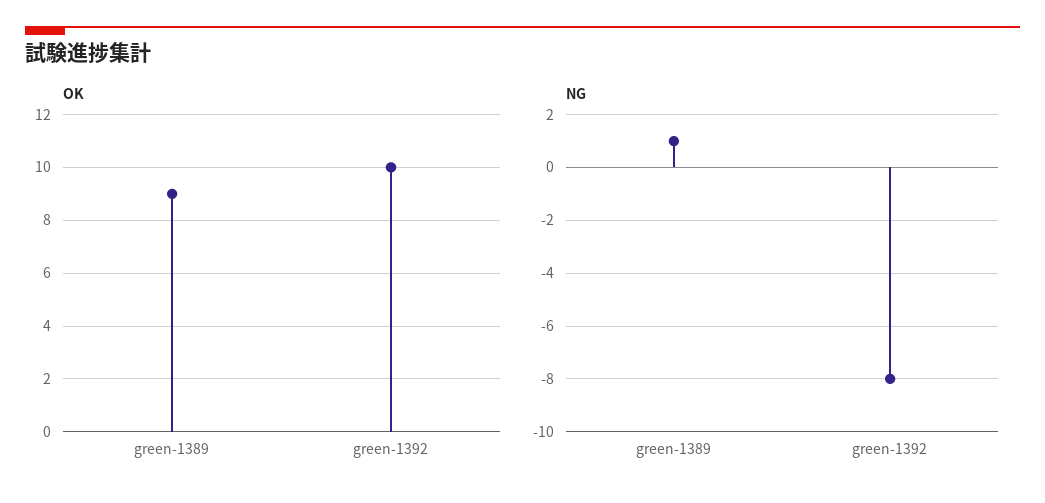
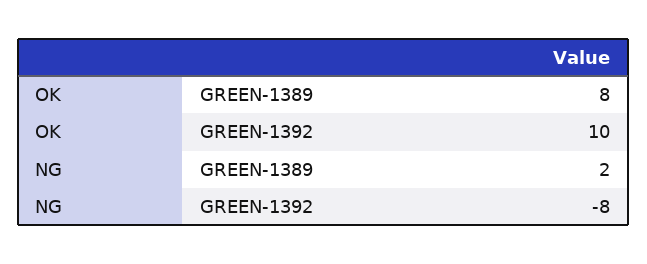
  {
    "OK": {
-     "green-1389": 9,
+     "green-1389": 8,
      "green-1392": 10
    },
    "NG": {
-     "green-1389": 1,
+     "green-1389": 2,
      "green-1392": -8
    }
  }

